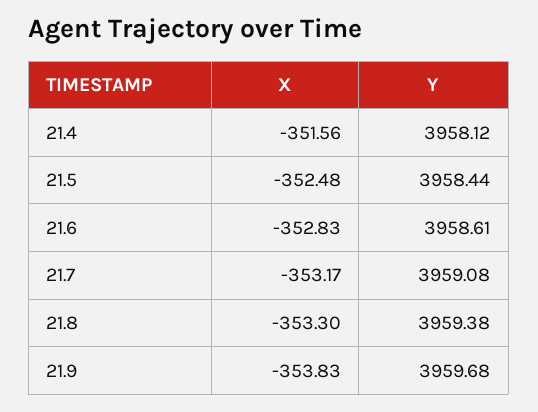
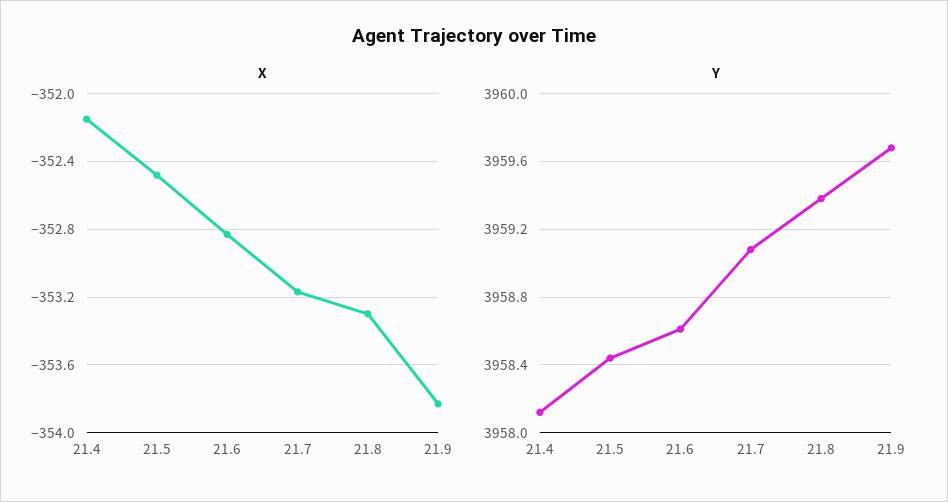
  {
    "X": {
-     "21.4": -351.56,
+     "21.4": -352.15,
      "21.5": -352.48,
      "21.6": -352.83,
      "21.7": -353.17,
      "21.8": -353.3,
      "21.9": -353.83
    },
    "Y": {
      "21.4": 3958.12,
      "21.5": 3958.44,
      "21.6": 3958.61,
      "21.7": 3959.08,
      "21.8": 3959.38,
      "21.9": 3959.68
    }
  }

